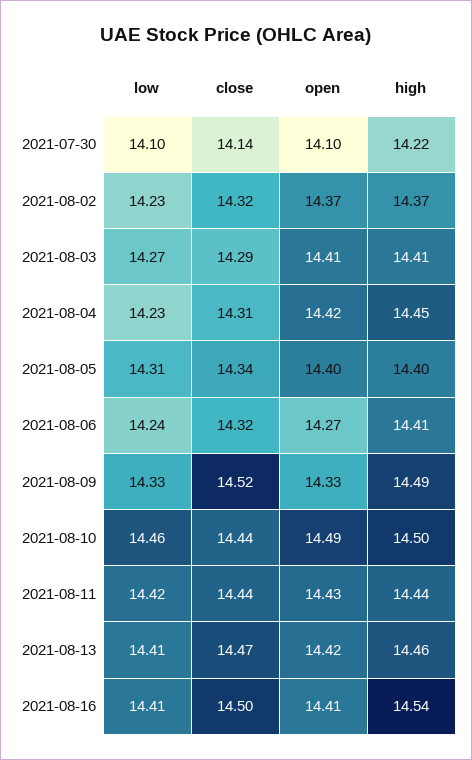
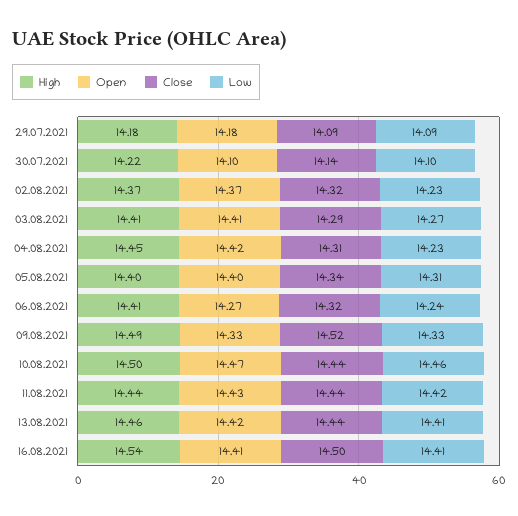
  {
    "low": {
      "2021-07-30": 14.1,
      "2021-08-02": 14.23,
      "2021-08-03": 14.27,
      "2021-08-04": 14.23,
      "2021-08-05": 14.31,
      "2021-08-06": 14.24,
      "2021-08-09": 14.33,
      "2021-08-10": 14.46,
      "2021-08-11": 14.42,
      "2021-08-13": 14.41,
-     "2021-08-16": 14.41
+     "2021-08-16": 14.41,
+     "29.07.2021": 14.09
    },
    "close": {
      "2021-07-30": 14.14,
      "2021-08-02": 14.32,
      "2021-08-03": 14.29,
      "2021-08-04": 14.31,
      "2021-08-05": 14.34,
      "2021-08-06": 14.32,
      "2021-08-09": 14.52,
      "2021-08-10": 14.44,
      "2021-08-11": 14.44,
-     "2021-08-13": 14.47,
+     "2021-08-13": 14.44,
-     "2021-08-16": 14.5
+     "2021-08-16": 14.5,
+     "29.07.2021": 14.09
    },
    "open": {
      "2021-07-30": 14.1,
      "2021-08-02": 14.37,
      "2021-08-03": 14.41,
      "2021-08-04": 14.42,
      "2021-08-05": 14.4,
      "2021-08-06": 14.27,
      "2021-08-09": 14.33,
-     "2021-08-10": 14.49,
+     "2021-08-10": 14.47,
      "2021-08-11": 14.43,
      "2021-08-13": 14.42,
-     "2021-08-16": 14.41
+     "2021-08-16": 14.41,
+     "29.07.2021": 14.18
    },
    "high": {
      "2021-07-30": 14.22,
      "2021-08-02": 14.37,
      "2021-08-03": 14.41,
      "2021-08-04": 14.45,
      "2021-08-05": 14.4,
      "2021-08-06": 14.41,
      "2021-08-09": 14.49,
      "2021-08-10": 14.5,
      "2021-08-11": 14.44,
      "2021-08-13": 14.46,
-     "2021-08-16": 14.54
+     "2021-08-16": 14.54,
+     "29.07.2021": 14.18
    }
  }

